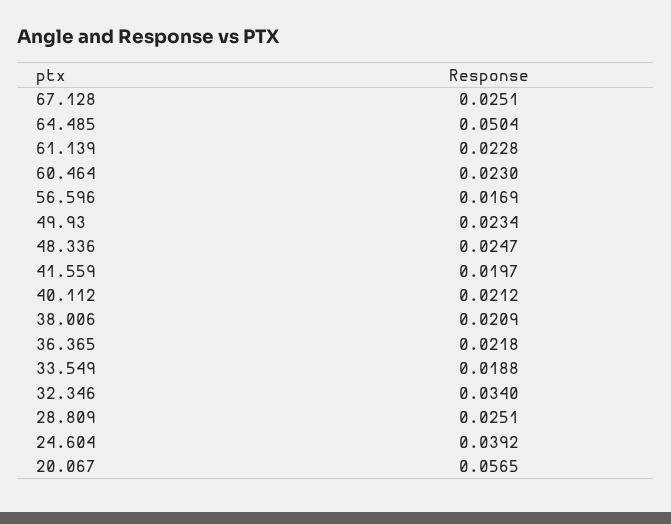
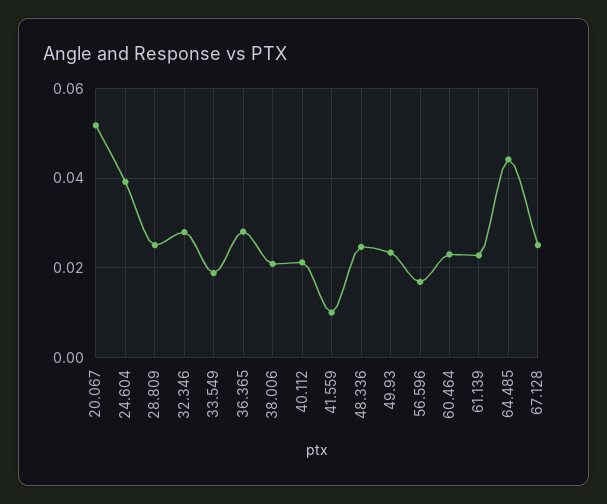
  {
    "67.128": 0.0251,
-   "64.485": 0.0504,
+   "64.485": 0.044,
    "61.139": 0.0228,
    "60.464": 0.023,
    "56.596": 0.0169,
    "49.93": 0.0234,
    "48.336": 0.0247,
-   "41.559": 0.0197,
+   "41.559": 0.01,
    "40.112": 0.0212,
    "38.006": 0.0209,
-   "36.365": 0.0218,
+   "36.365": 0.028,
    "33.549": 0.0188,
-   "32.346": 0.034,
+   "32.346": 0.028,
    "28.809": 0.0251,
    "24.604": 0.0392,
-   "20.067": 0.0565
+   "20.067": 0.052
  }

